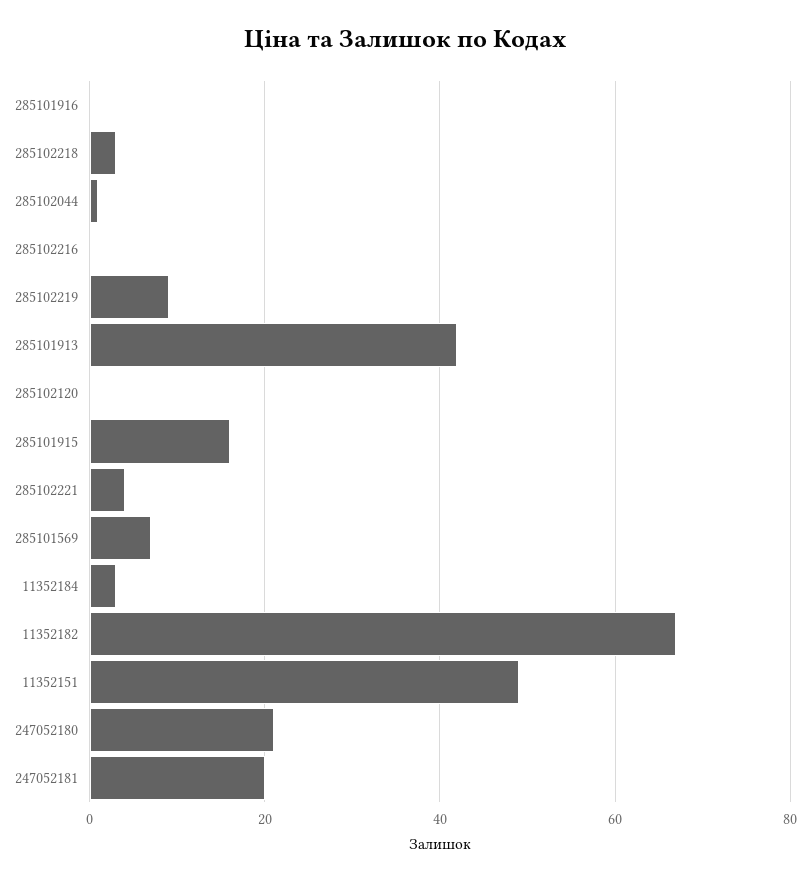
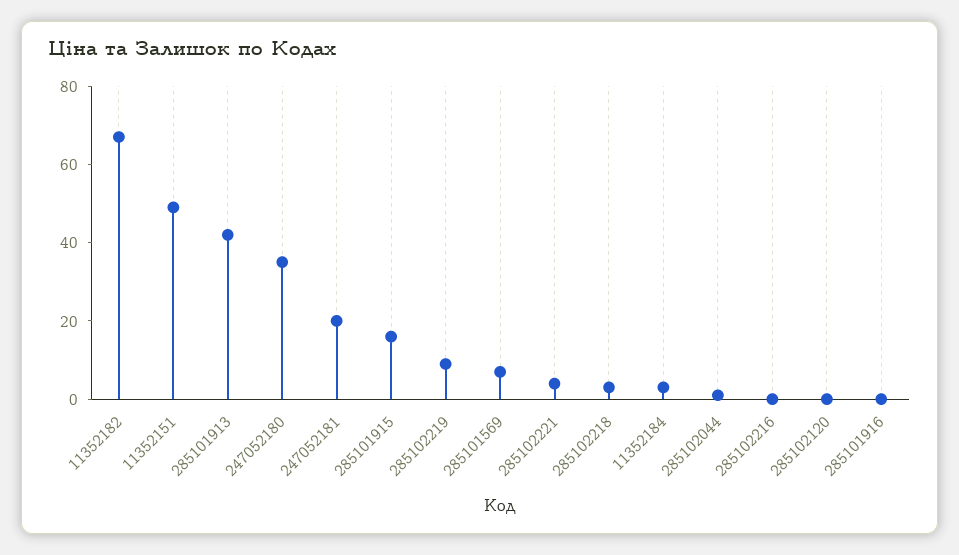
  {
    "285101916": 0,
    "285102218": 5,
    "285102044": 0,
    "285102216": 0,
    "285102219": 10,
    "285101913": 40,
    "285102120": 0,
    "285101915": 15,
    "285102221": 5,
    "285101569": 5,
    "11352184": 5,
    "11352182": 65,
    "11352151": 50,
-   "247052180": 20,
+   "247052180": 35,
    "247052181": 20
  }

